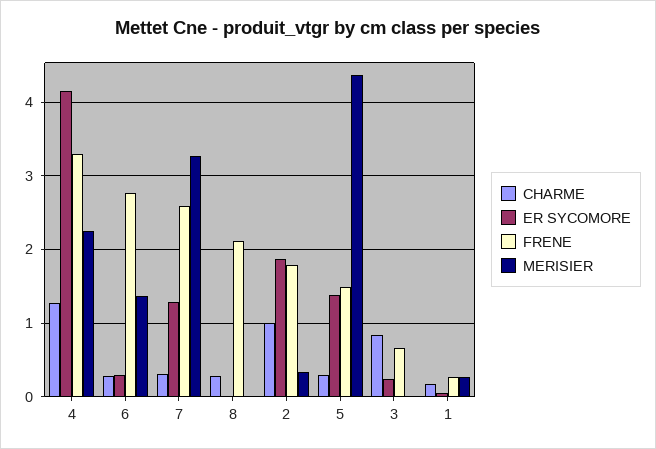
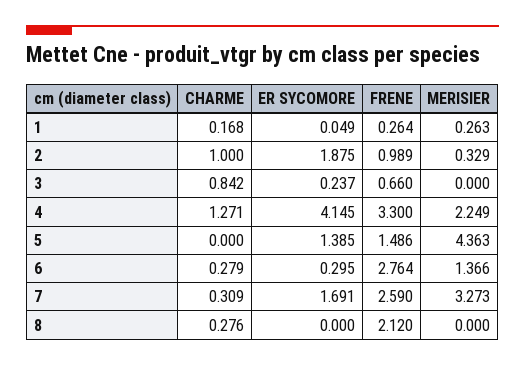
  {
    "CHARME": {
      "4": 1.271,
      "6": 0.279,
      "7": 0.309,
      "8": 0.276,
      "2": 1,
-     "5": 0.3,
+     "5": 0,
      "3": 0.842,
      "1": 0.168
    },
    "ER SYCOMORE": {
      "4": 4.145,
      "6": 0.295,
-     "7": 1.3,
+     "7": 1.691,
      "8": 0,
      "2": 1.875,
      "5": 1.385,
      "3": 0.237,
      "1": 0.049
    },
    "FRENE": {
      "4": 3.3,
      "6": 2.764,
      "7": 2.59,
      "8": 2.12,
-     "2": 1.8,
+     "2": 0.989,
      "5": 1.486,
      "3": 0.66,
      "1": 0.264
    },
    "MERISIER": {
      "4": 2.249,
      "6": 1.366,
      "7": 3.273,
      "8": 0,
      "2": 0.329,
      "5": 4.363,
      "3": 0,
      "1": 0.263
    }
  }

